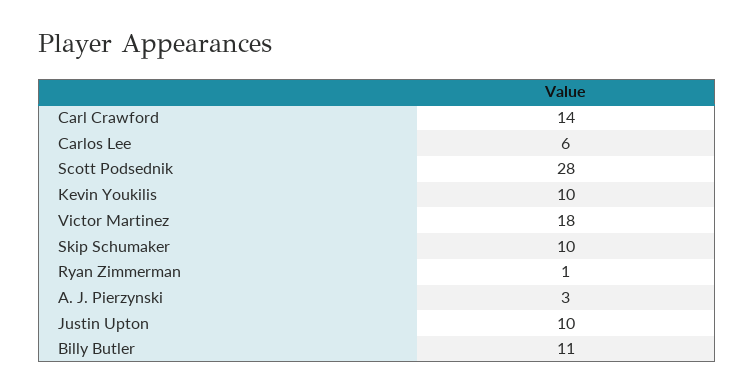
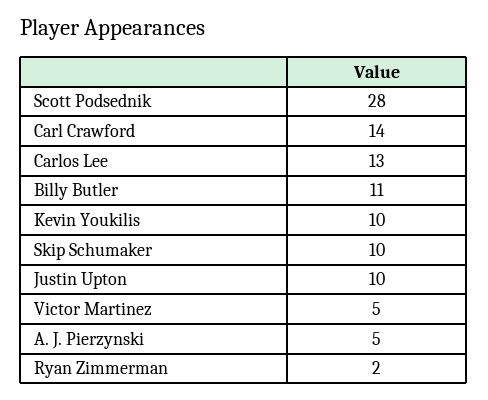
  {
    "Carl Crawford": 14,
-   "Carlos Lee": 6,
+   "Carlos Lee": 13,
    "Scott Podsednik": 28,
    "Kevin Youkilis": 10,
-   "Victor Martinez": 18,
+   "Victor Martinez": 5,
    "Skip Schumaker": 10,
-   "Ryan Zimmerman": 1,
+   "Ryan Zimmerman": 2,
-   "A. J. Pierzynski": 3,
+   "A. J. Pierzynski": 5,
    "Justin Upton": 10,
    "Billy Butler": 11
  }

